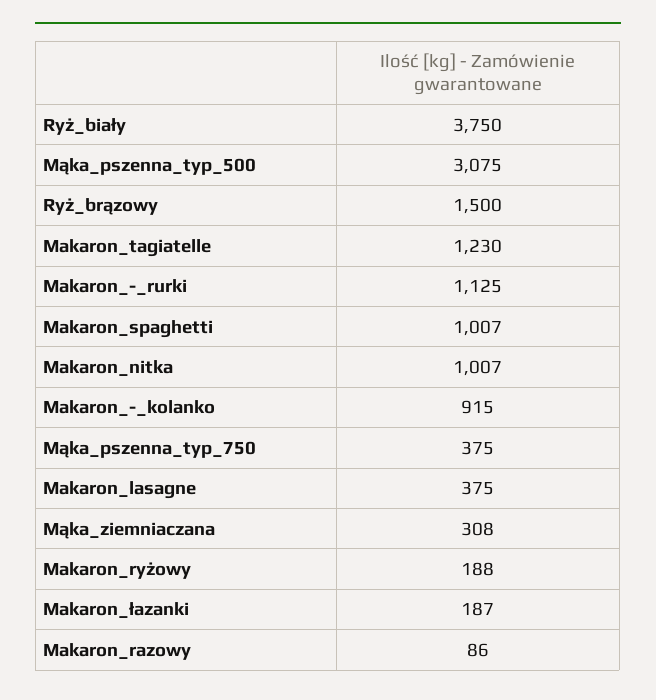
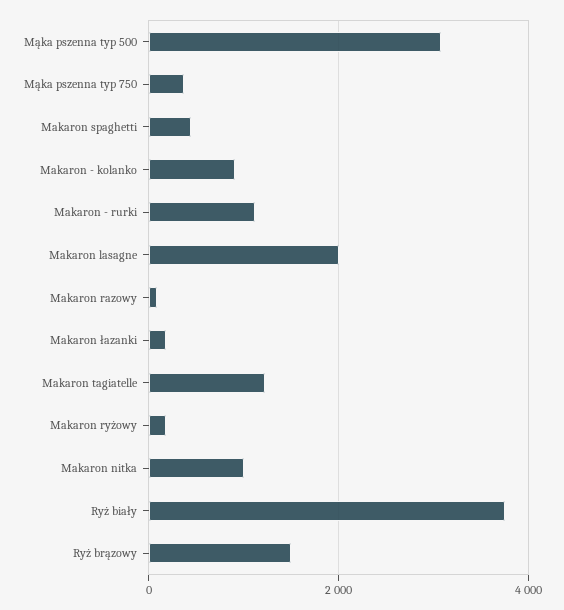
  {
    "Ryż_biały": 3750,
    "Mąka_pszenna_typ_500": 3075,
    "Ryż_brązowy": 1500,
    "Makaron_tagiatelle": 1230,
    "Makaron_-_rurki": 1125,
-   "Makaron_spaghetti": 1007,
+   "Makaron_spaghetti": 400,
    "Makaron_nitka": 1007,
    "Makaron_-_kolanko": 915,
    "Mąka_pszenna_typ_750": 375,
-   "Makaron_lasagne": 375,
+   "Makaron_lasagne": 2000,
-   "Mąka_ziemniaczana": 308,
    "Makaron_ryżowy": 188,
    "Makaron_łazanki": 187,
    "Makaron_razowy": 86
  }

